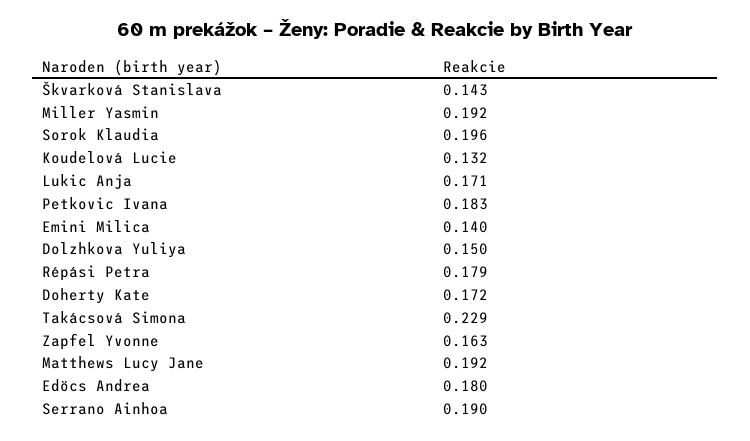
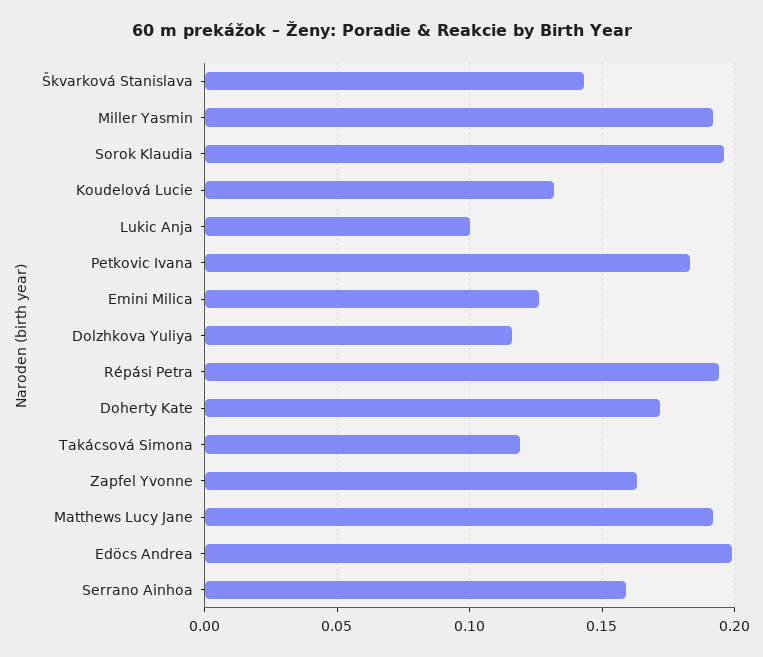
  {
    "Škvarková Stanislava": 0.143,
    "Miller Yasmin": 0.192,
    "Sorok Klaudia": 0.196,
    "Koudelová Lucie": 0.132,
-   "Lukic Anja": 0.171,
+   "Lukic Anja": 0.1,
    "Petkovic Ivana": 0.183,
-   "Emini Milica": 0.14,
+   "Emini Milica": 0.125,
-   "Dolzhkova Yuliya": 0.15,
+   "Dolzhkova Yuliya": 0.115,
-   "Répási Petra": 0.179,
+   "Répási Petra": 0.195,
    "Doherty Kate": 0.172,
-   "Takácsová Simona": 0.229,
+   "Takácsová Simona": 0.12,
    "Zapfel Yvonne": 0.163,
    "Matthews Lucy Jane": 0.192,
-   "Edöcs Andrea": 0.18,
+   "Edöcs Andrea": 0.2,
-   "Serrano Ainhoa": 0.19
+   "Serrano Ainhoa": 0.16
  }

